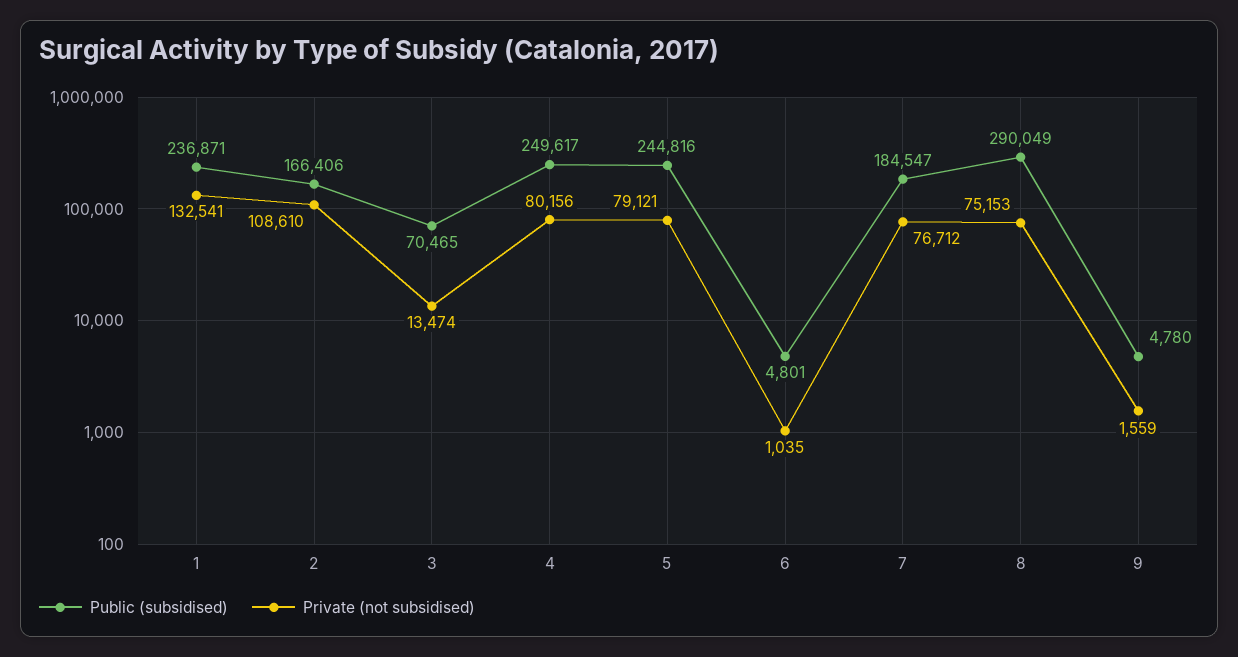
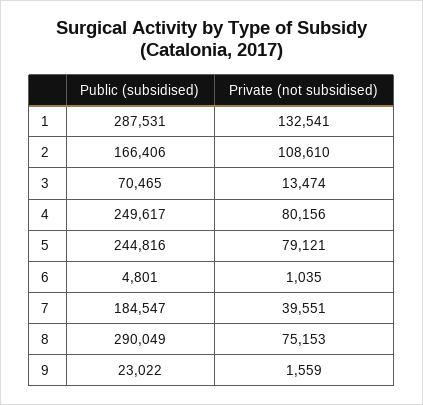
  {
    "Public (subsidised)": {
-     "1": 236871,
+     "1": 287531,
      "2": 166406,
      "3": 70465,
      "4": 249617,
      "5": 244816,
      "6": 4801,
      "7": 184547,
      "8": 290049,
-     "9": 4780
+     "9": 23022
    },
    "Private (not subsidised)": {
      "1": 132541,
      "2": 108610,
      "3": 13474,
      "4": 80156,
      "5": 79121,
      "6": 1035,
-     "7": 76712,
+     "7": 39551,
      "8": 75153,
      "9": 1559
    }
  }

